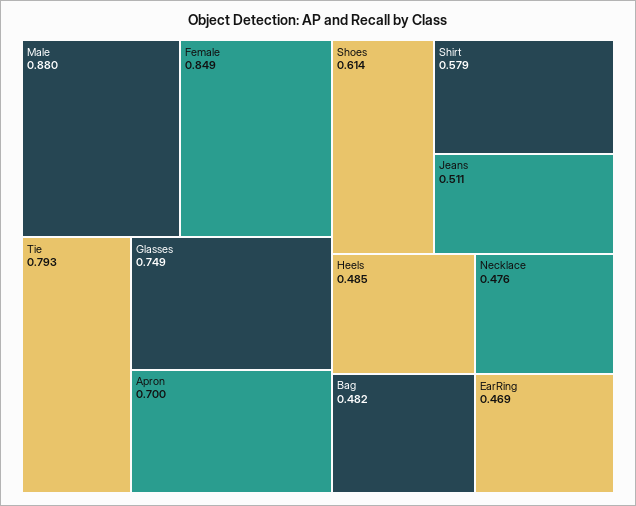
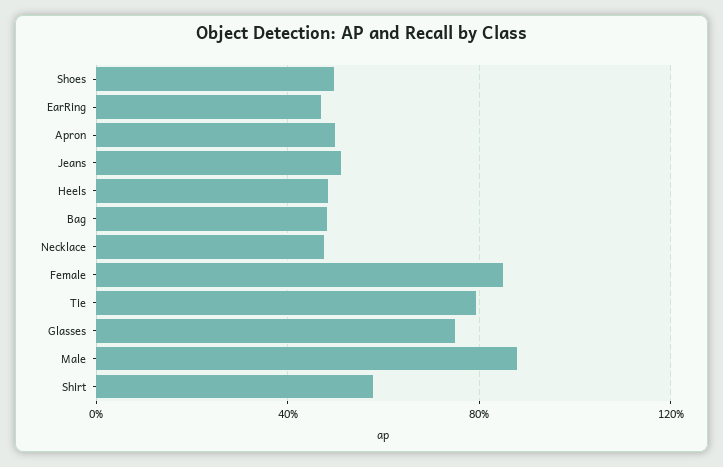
  {
    "Male": 0.88,
    "Female": 0.849,
    "Tie": 0.793,
    "Glasses": 0.749,
-   "Apron": 0.7,
+   "Apron": 0.5,
-   "Shoes": 0.614,
+   "Shoes": 0.5,
    "Shirt": 0.579,
    "Jeans": 0.511,
    "Heels": 0.485,
    "Bag": 0.482,
    "Necklace": 0.476,
    "EarRing": 0.469
  }

